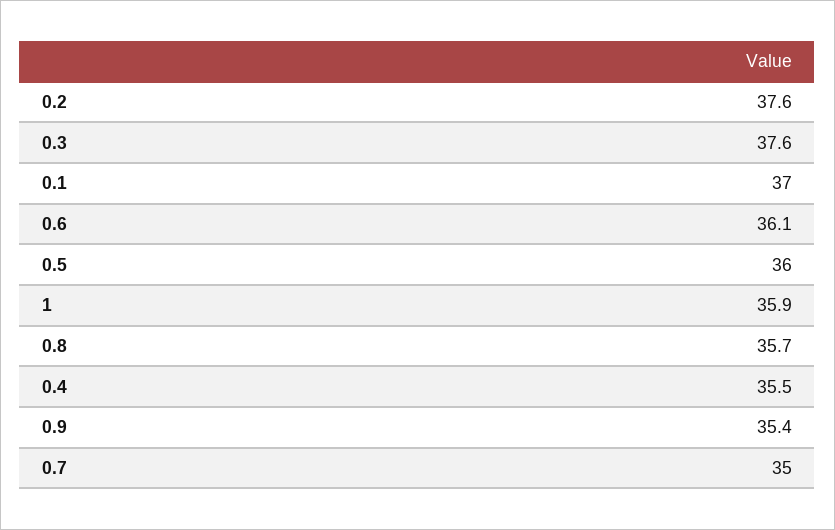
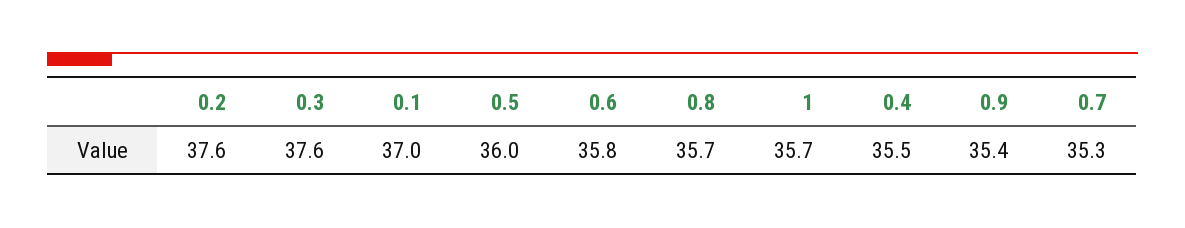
  {
    "0.2": 37.6,
    "0.3": 37.6,
    "0.1": 37,
-   "0.6": 36.1,
+   "0.6": 35.8,
    "0.5": 36,
-   "1": 35.9,
+   "1": 35.7,
    "0.8": 35.7,
    "0.4": 35.5,
    "0.9": 35.4,
-   "0.7": 35
+   "0.7": 35.3
  }

